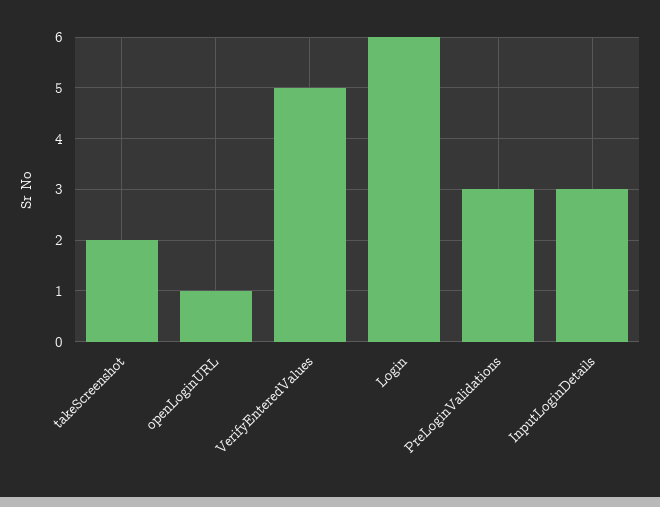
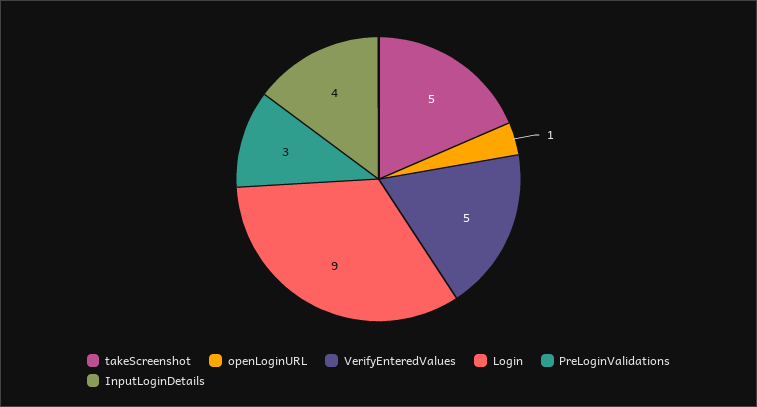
  {
-   "takeScreenshot": 2,
+   "takeScreenshot": 5,
    "openLoginURL": 1,
    "VerifyEnteredValues": 5,
-   "Login": 6,
+   "Login": 9,
    "PreLoginValidations": 3,
-   "InputLoginDetails": 3
+   "InputLoginDetails": 4
  }

